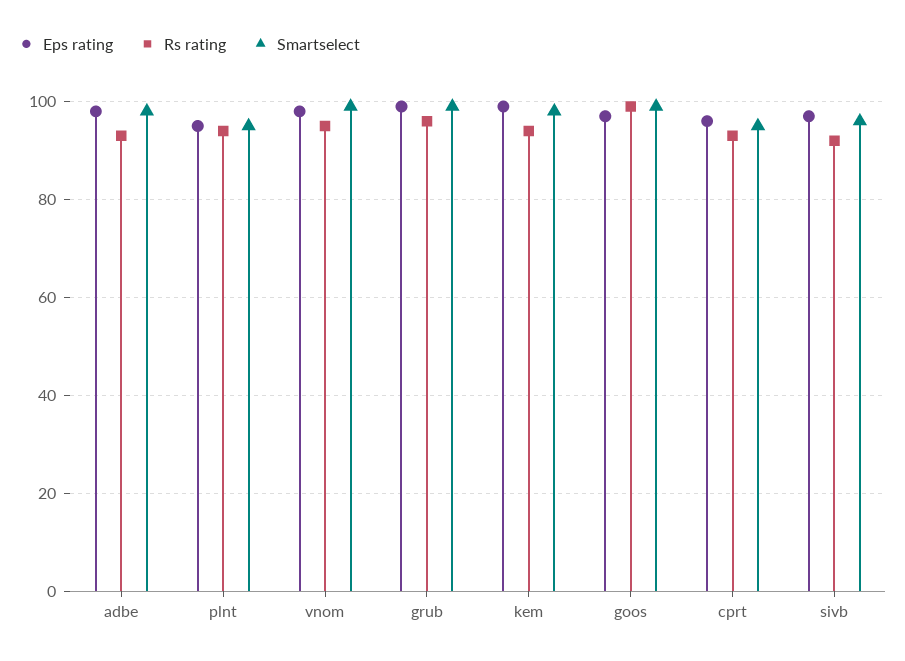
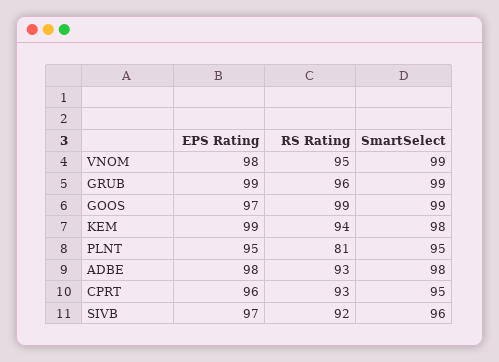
  {
    "Eps rating": {
      "adbe": 98,
      "plnt": 95,
      "vnom": 98,
      "grub": 99,
      "kem": 99,
      "goos": 97,
      "cprt": 96,
      "sivb": 97
    },
    "Rs rating": {
      "adbe": 93,
-     "plnt": 95,
+     "plnt": 81,
      "vnom": 95,
      "grub": 96,
      "kem": 94,
      "goos": 99,
      "cprt": 93,
      "sivb": 92
    },
    "Smartselect": {
      "adbe": 98,
      "plnt": 95,
      "vnom": 99,
      "grub": 99,
      "kem": 98,
      "goos": 99,
      "cprt": 95,
      "sivb": 96
    }
  }

